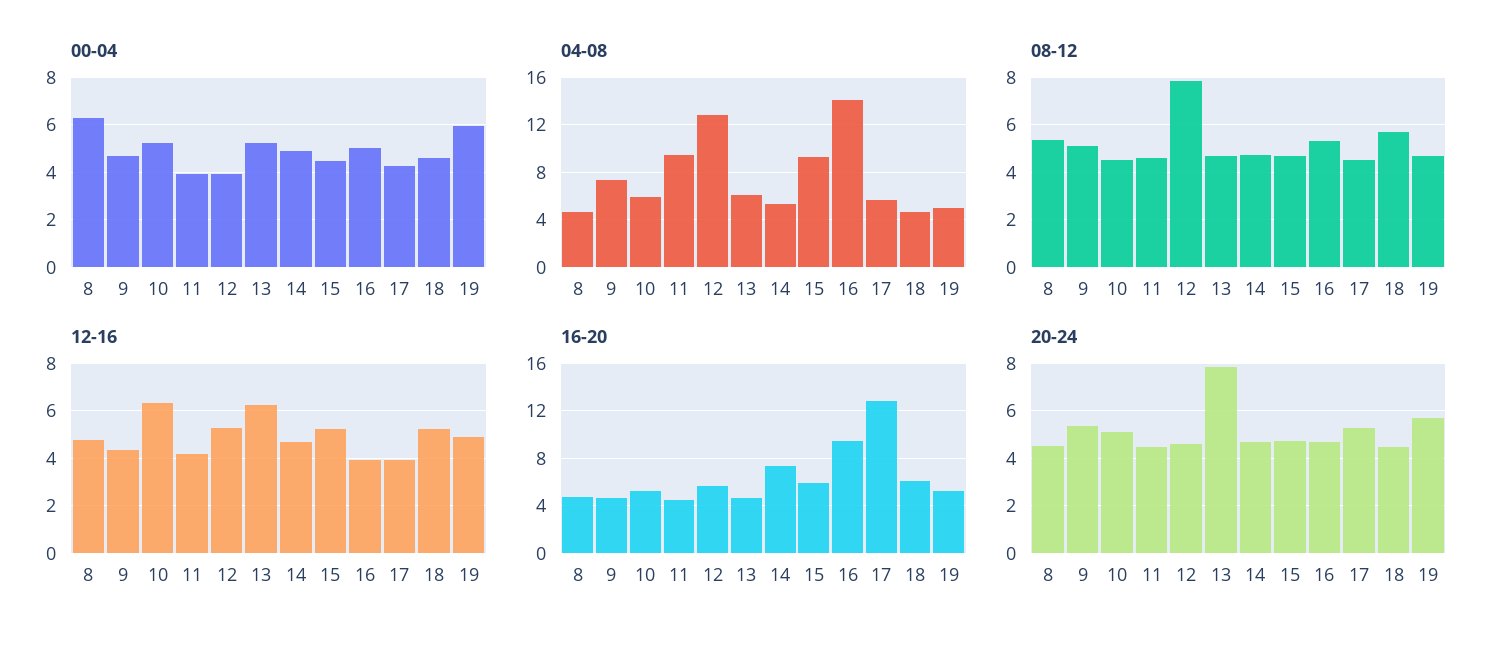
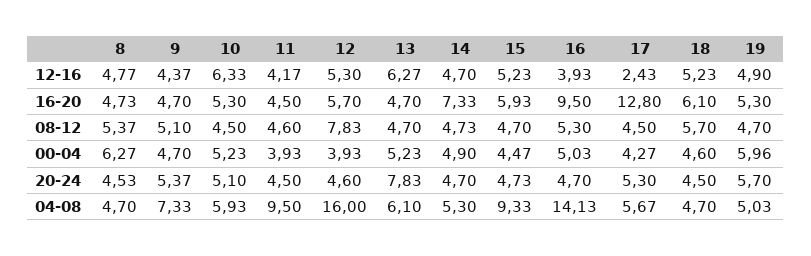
  {
    "00-04": {
      "8": 6.27,
      "9": 4.7,
      "10": 5.23,
      "11": 3.93,
      "12": 3.93,
      "13": 5.23,
      "14": 4.9,
      "15": 4.47,
      "16": 5.03,
      "17": 4.27,
      "18": 4.6,
      "19": 5.96
    },
    "04-08": {
      "8": 4.7,
      "9": 7.33,
      "10": 5.93,
      "11": 9.5,
-     "12": 13,
+     "12": 16,
      "13": 6.1,
      "14": 5.3,
      "15": 9.33,
      "16": 14.13,
      "17": 5.67,
      "18": 4.7,
      "19": 5.03
    },
    "08-12": {
      "8": 5.37,
      "9": 5.1,
      "10": 4.5,
      "11": 4.6,
      "12": 7.83,
      "13": 4.7,
      "14": 4.73,
      "15": 4.7,
      "16": 5.3,
      "17": 4.5,
      "18": 5.7,
      "19": 4.7
    },
    "12-16": {
      "8": 4.77,
      "9": 4.37,
      "10": 6.33,
      "11": 4.17,
      "12": 5.3,
      "13": 6.27,
      "14": 4.7,
      "15": 5.23,
      "16": 3.93,
-     "17": 4,
+     "17": 2.43,
      "18": 5.23,
      "19": 4.9
    },
    "16-20": {
      "8": 4.73,
      "9": 4.7,
      "10": 5.3,
      "11": 4.5,
      "12": 5.7,
      "13": 4.7,
      "14": 7.33,
      "15": 5.93,
      "16": 9.5,
      "17": 12.8,
      "18": 6.1,
      "19": 5.3
    },
    "20-24": {
      "8": 4.53,
      "9": 5.37,
      "10": 5.1,
      "11": 4.5,
      "12": 4.6,
      "13": 7.83,
      "14": 4.7,
      "15": 4.73,
      "16": 4.7,
      "17": 5.3,
      "18": 4.5,
      "19": 5.7
    }
  }

